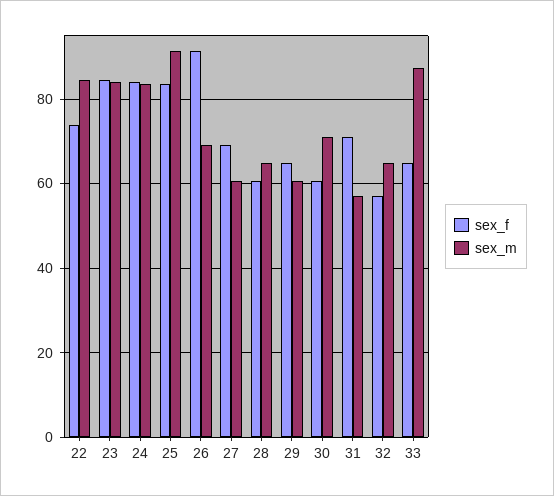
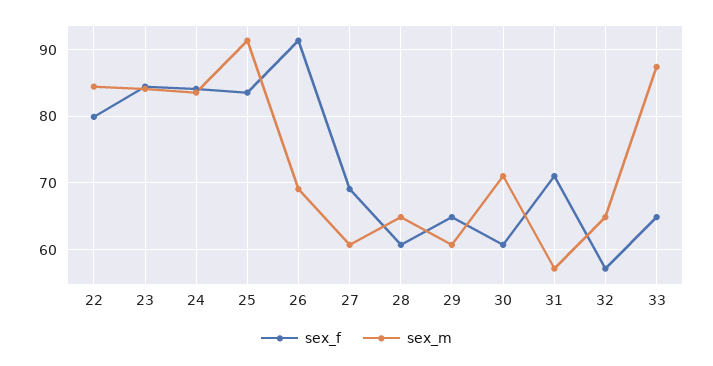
  {
    "sex_f": {
-     "22": 74,
+     "22": 80,
      "23": 84,
      "24": 84,
      "25": 84,
      "26": 91,
      "27": 69,
      "28": 61,
      "29": 65,
      "30": 61,
      "31": 71,
      "32": 57,
      "33": 65
    },
    "sex_m": {
      "22": 84,
      "23": 84,
      "24": 84,
      "25": 91,
      "26": 69,
      "27": 61,
      "28": 65,
      "29": 61,
      "30": 71,
      "31": 57,
      "32": 65,
      "33": 87
    }
  }

